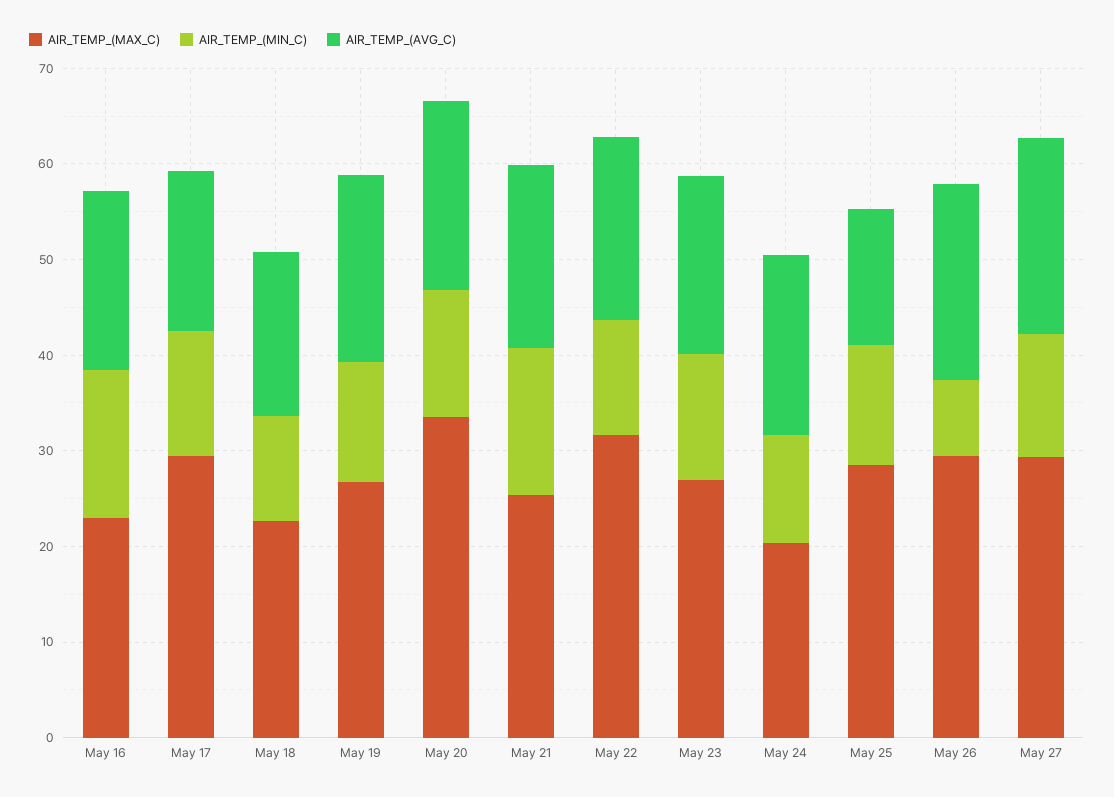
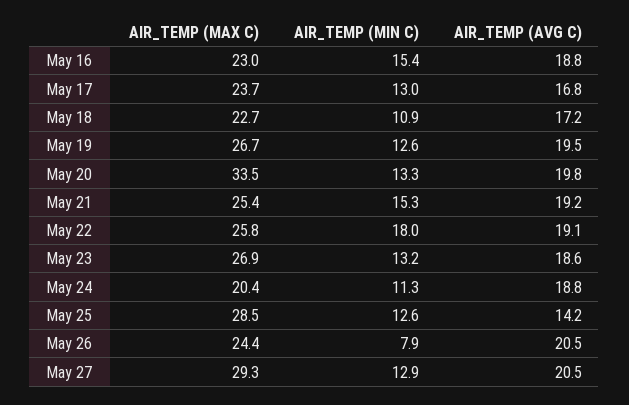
  {
    "AIR_TEMP_(MAX_C)": {
      "May 16": 23,
-     "May 17": 30,
+     "May 17": 23.7,
      "May 18": 22.7,
      "May 19": 26.7,
      "May 20": 33.5,
      "May 21": 25.4,
-     "May 22": 32,
+     "May 22": 25.8,
      "May 23": 26.9,
      "May 24": 20.4,
      "May 25": 28.5,
-     "May 26": 30,
+     "May 26": 24.4,
      "May 27": 29.3
    },
    "AIR_TEMP_(MIN_C)": {
      "May 16": 15.4,
      "May 17": 13,
      "May 18": 10.9,
      "May 19": 12.6,
      "May 20": 13.3,
      "May 21": 15.3,
-     "May 22": 12,
+     "May 22": 18,
      "May 23": 13.2,
      "May 24": 11.3,
      "May 25": 12.6,
      "May 26": 7.9,
      "May 27": 12.9
    },
    "AIR_TEMP_(AVG_C)": {
      "May 16": 18.8,
      "May 17": 16.8,
      "May 18": 17.2,
      "May 19": 19.5,
      "May 20": 19.8,
      "May 21": 19.2,
      "May 22": 19.1,
      "May 23": 18.6,
      "May 24": 18.8,
      "May 25": 14.2,
      "May 26": 20.5,
      "May 27": 20.5
    }
  }

